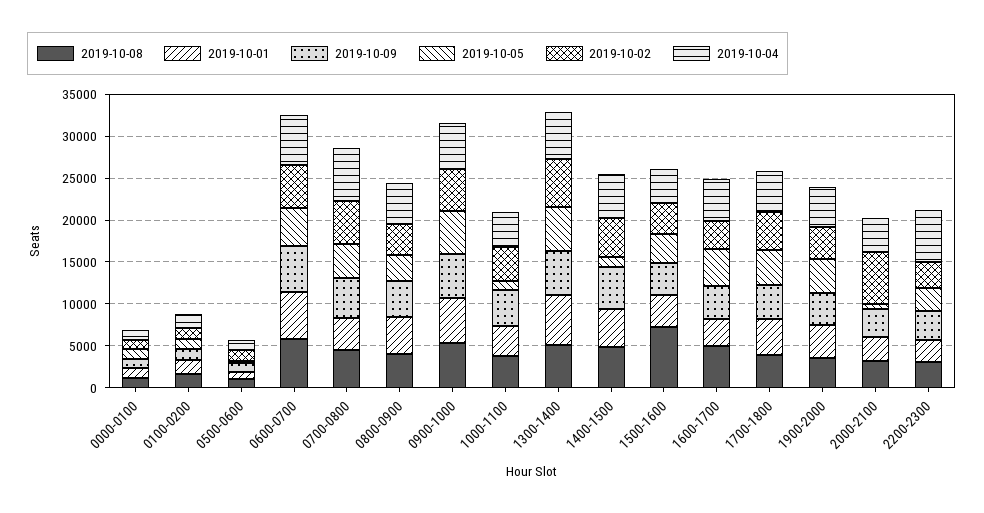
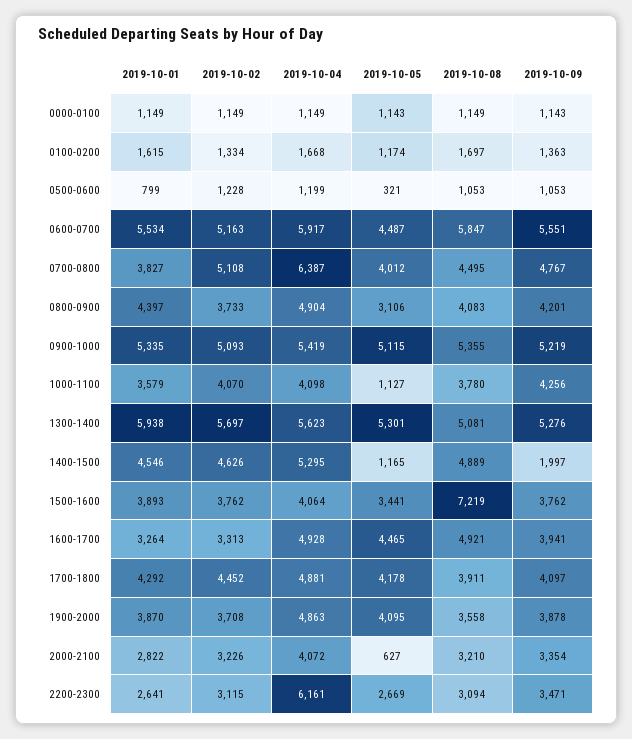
  {
    "2019-10-08": {
      "0000-0100": 1149,
      "0100-0200": 1697,
      "0500-0600": 1053,
      "0600-0700": 5847,
      "0700-0800": 4495,
      "0800-0900": 4083,
      "0900-1000": 5355,
      "1000-1100": 3780,
      "1300-1400": 5081,
      "1400-1500": 4889,
      "1500-1600": 7219,
      "1600-1700": 4921,
      "1700-1800": 3911,
      "1900-2000": 3558,
      "2000-2100": 3210,
      "2200-2300": 3094
    },
    "2019-10-01": {
      "0000-0100": 1149,
      "0100-0200": 1615,
      "0500-0600": 799,
      "0600-0700": 5534,
      "0700-0800": 3827,
      "0800-0900": 4397,
      "0900-1000": 5335,
      "1000-1100": 3579,
      "1300-1400": 5938,
      "1400-1500": 4546,
      "1500-1600": 3893,
      "1600-1700": 3264,
      "1700-1800": 4292,
      "1900-2000": 3870,
      "2000-2100": 2822,
      "2200-2300": 2641
    },
    "2019-10-09": {
      "0000-0100": 1143,
      "0100-0200": 1363,
      "0500-0600": 1053,
      "0600-0700": 5551,
      "0700-0800": 4767,
      "0800-0900": 4201,
      "0900-1000": 5219,
      "1000-1100": 4256,
      "1300-1400": 5276,
-     "1400-1500": 5000,
+     "1400-1500": 1997,
      "1500-1600": 3762,
      "1600-1700": 3941,
      "1700-1800": 4097,
      "1900-2000": 3878,
      "2000-2100": 3354,
      "2200-2300": 3471
    },
    "2019-10-05": {
      "0000-0100": 1143,
      "0100-0200": 1174,
      "0500-0600": 321,
      "0600-0700": 4487,
      "0700-0800": 4012,
      "0800-0900": 3106,
      "0900-1000": 5115,
      "1000-1100": 1127,
      "1300-1400": 5301,
      "1400-1500": 1165,
      "1500-1600": 3441,
      "1600-1700": 4465,
      "1700-1800": 4178,
      "1900-2000": 4095,
      "2000-2100": 627,
      "2200-2300": 2669
    },
    "2019-10-02": {
      "0000-0100": 1149,
      "0100-0200": 1334,
      "0500-0600": 1228,
      "0600-0700": 5163,
      "0700-0800": 5108,
      "0800-0900": 3733,
      "0900-1000": 5093,
      "1000-1100": 4070,
      "1300-1400": 5697,
      "1400-1500": 4626,
      "1500-1600": 3762,
      "1600-1700": 3313,
      "1700-1800": 4452,
      "1900-2000": 3708,
-     "2000-2100": 6000,
+     "2000-2100": 3226,
      "2200-2300": 3115
    },
    "2019-10-04": {
      "0000-0100": 1149,
      "0100-0200": 1668,
      "0500-0600": 1199,
      "0600-0700": 5917,
      "0700-0800": 6387,
      "0800-0900": 4904,
      "0900-1000": 5419,
      "1000-1100": 4098,
      "1300-1400": 5623,
      "1400-1500": 5295,
      "1500-1600": 4064,
      "1600-1700": 4928,
      "1700-1800": 4881,
      "1900-2000": 4863,
      "2000-2100": 4072,
      "2200-2300": 6161
    }
  }

